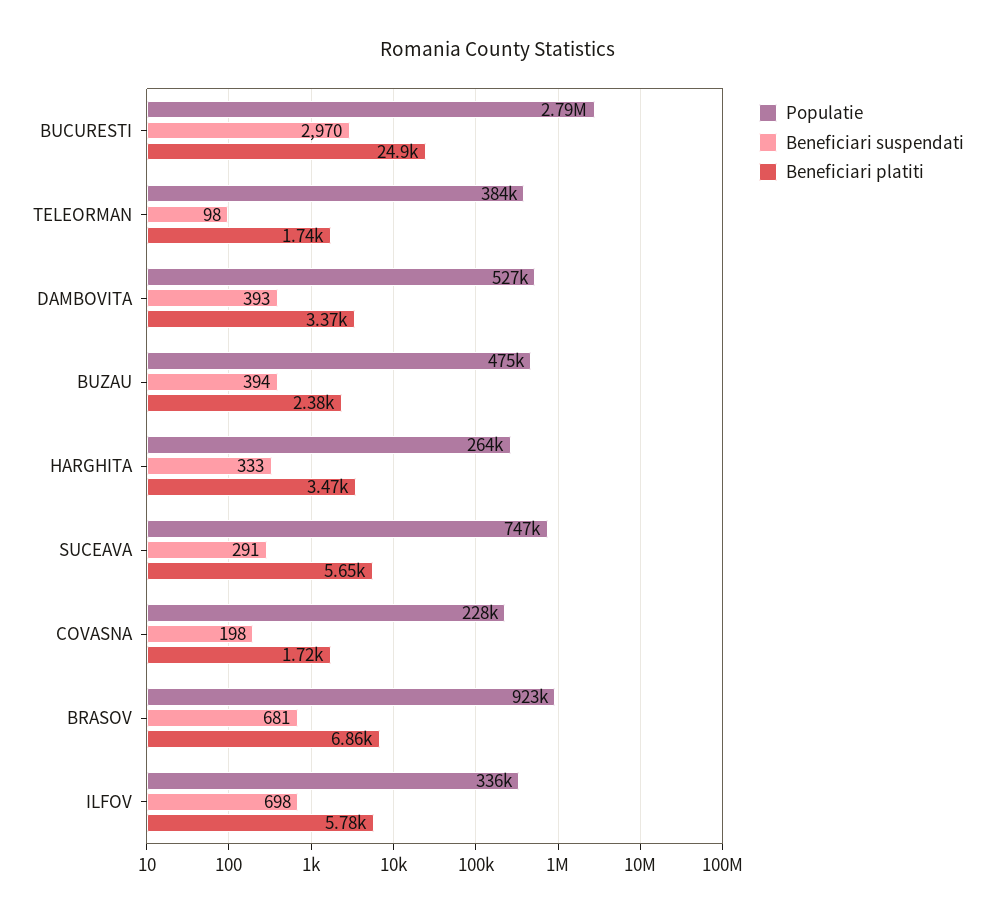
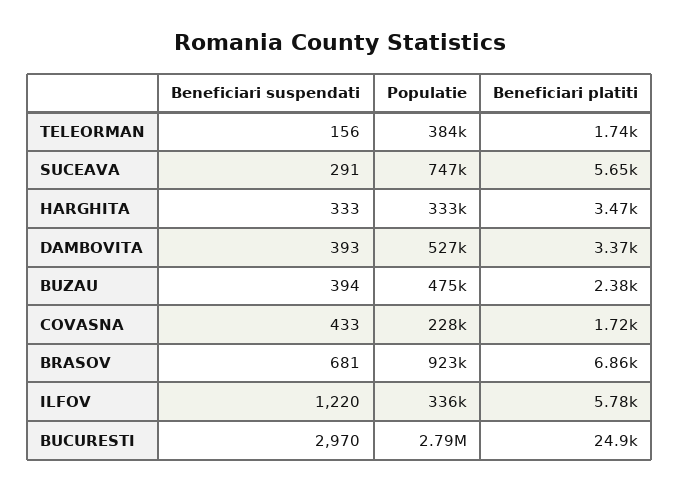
  {
    "Populatie": {
      "BUCURESTI": 2790000,
      "TELEORMAN": 384000,
      "DAMBOVITA": 527000,
      "BUZAU": 475000,
-     "HARGHITA": 264000,
+     "HARGHITA": 333000,
      "SUCEAVA": 747000,
      "COVASNA": 228000,
      "BRASOV": 923000,
      "ILFOV": 336000
    },
    "Beneficiari suspendati": {
      "BUCURESTI": 2970,
-     "TELEORMAN": 98,
+     "TELEORMAN": 156,
      "DAMBOVITA": 393,
      "BUZAU": 394,
      "HARGHITA": 333,
      "SUCEAVA": 291,
-     "COVASNA": 198,
+     "COVASNA": 433,
      "BRASOV": 681,
-     "ILFOV": 698
+     "ILFOV": 1220
    },
    "Beneficiari platiti": {
      "BUCURESTI": 24900,
      "TELEORMAN": 1740,
      "DAMBOVITA": 3370,
      "BUZAU": 2380,
      "HARGHITA": 3470,
      "SUCEAVA": 5650,
      "COVASNA": 1720,
      "BRASOV": 6860,
      "ILFOV": 5780
    }
  }

